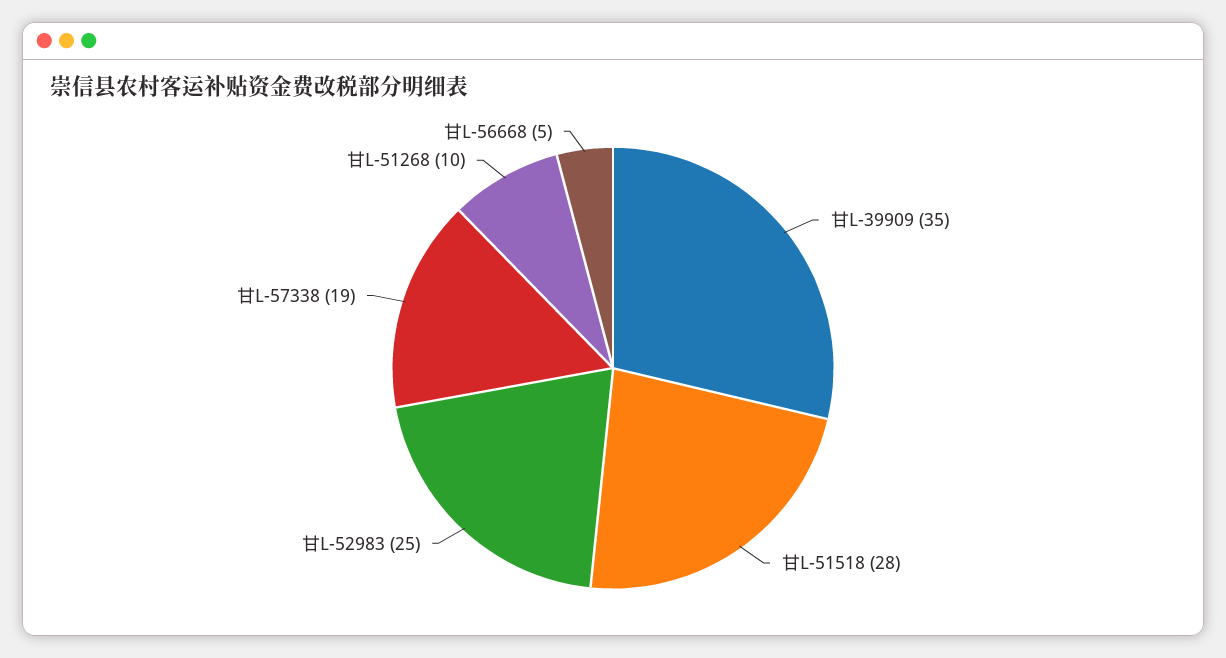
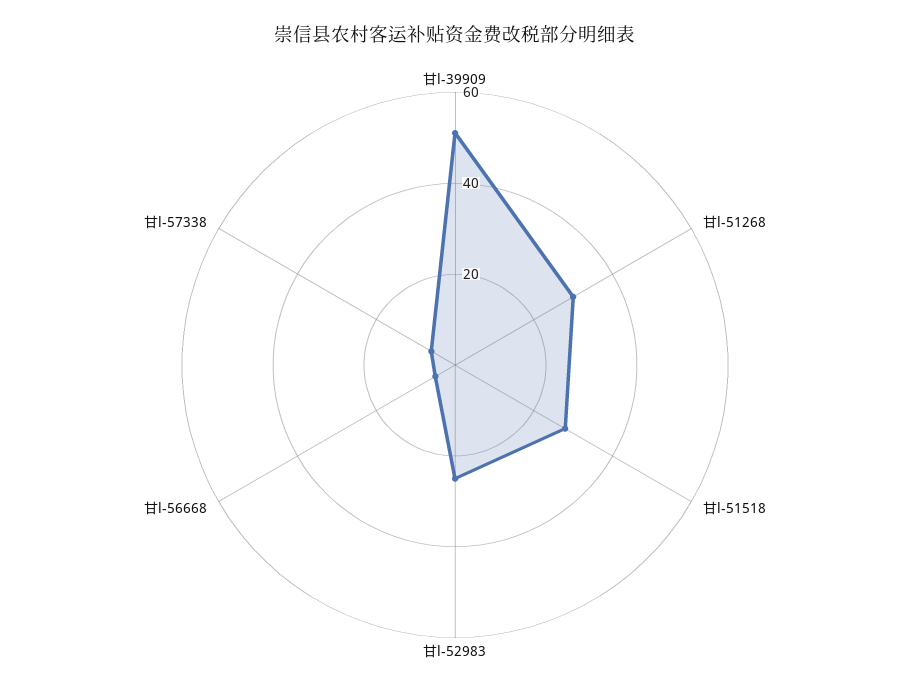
  {
-   "甘L-39909": 35,
+   "甘L-39909": 50,
    "甘L-51518": 28,
    "甘L-52983": 25,
-   "甘L-57338": 19,
+   "甘L-57338": 5,
-   "甘L-51268": 10,
+   "甘L-51268": 30,
    "甘L-56668": 5
  }

